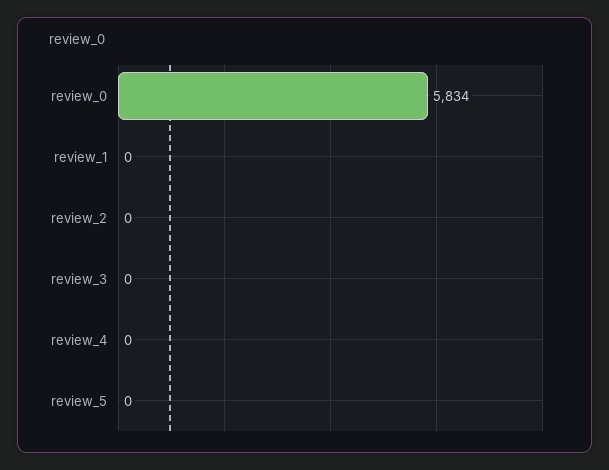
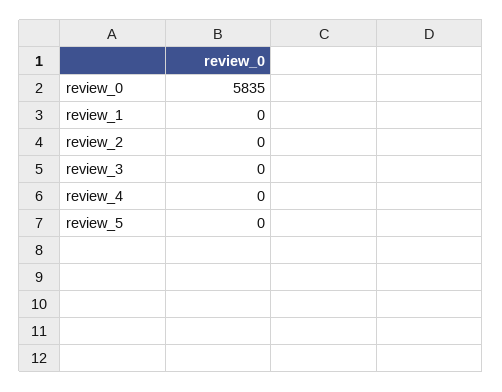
  {
-   "review_0": 5834,
+   "review_0": 5835,
    "review_1": 0,
    "review_2": 0,
    "review_3": 0,
    "review_4": 0,
    "review_5": 0
  }

